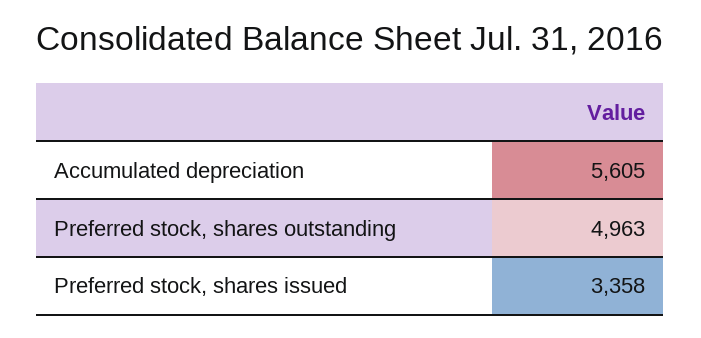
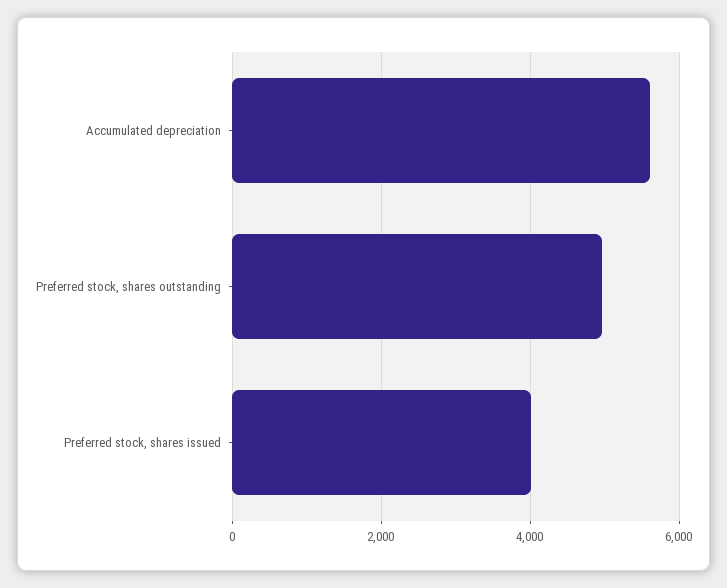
  {
    "Accumulated depreciation": 5605,
    "Preferred stock, shares outstanding": 4963,
-   "Preferred stock, shares issued": 3358
+   "Preferred stock, shares issued": 4000
  }

